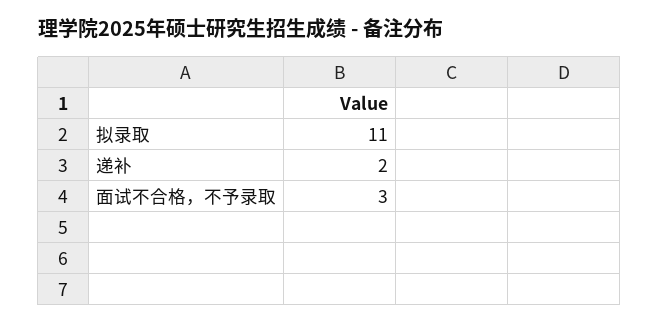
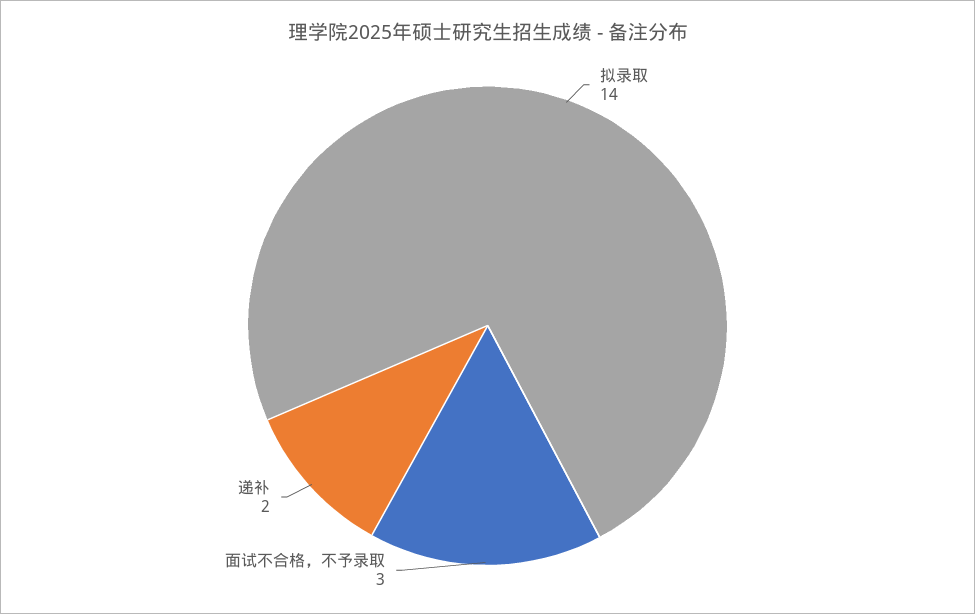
  {
-   "拟录取": 11,
+   "拟录取": 14,
    "递补": 2,
    "面试不合格，不予录取": 3
  }

